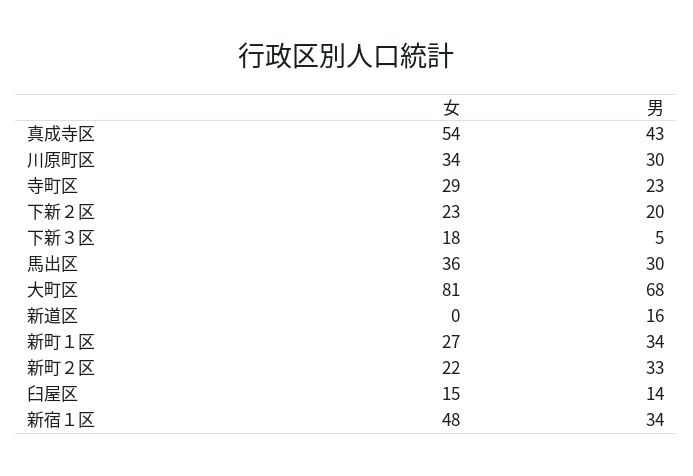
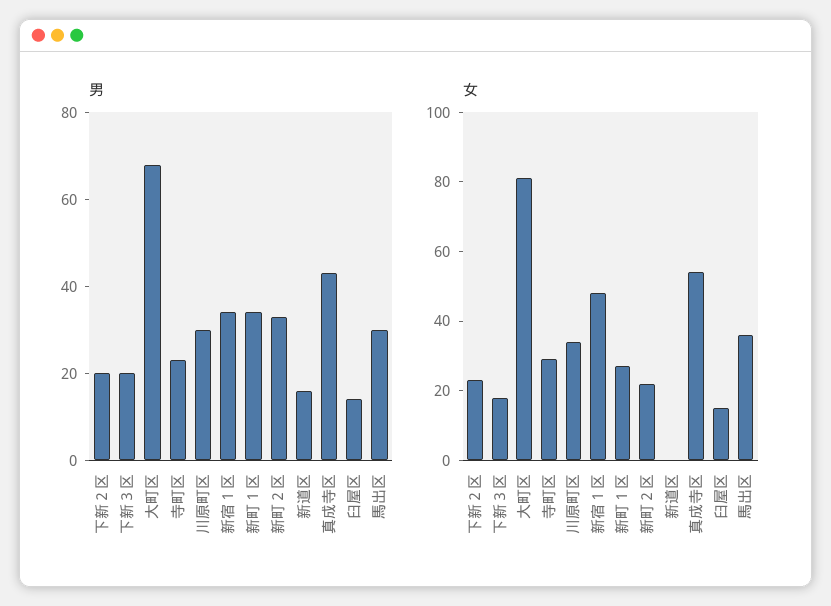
  {
    "女": {
      "真成寺区": 54,
      "川原町区": 34,
      "寺町区": 29,
      "下新２区": 23,
      "下新３区": 18,
      "馬出区": 36,
      "大町区": 81,
      "新道区": 0,
      "新町１区": 27,
      "新町２区": 22,
      "臼屋区": 15,
      "新宿１区": 48
    },
    "男": {
      "真成寺区": 43,
      "川原町区": 30,
      "寺町区": 23,
      "下新２区": 20,
-     "下新３区": 5,
+     "下新３区": 20,
      "馬出区": 30,
      "大町区": 68,
      "新道区": 16,
      "新町１区": 34,
      "新町２区": 33,
      "臼屋区": 14,
      "新宿１区": 34
    }
  }

